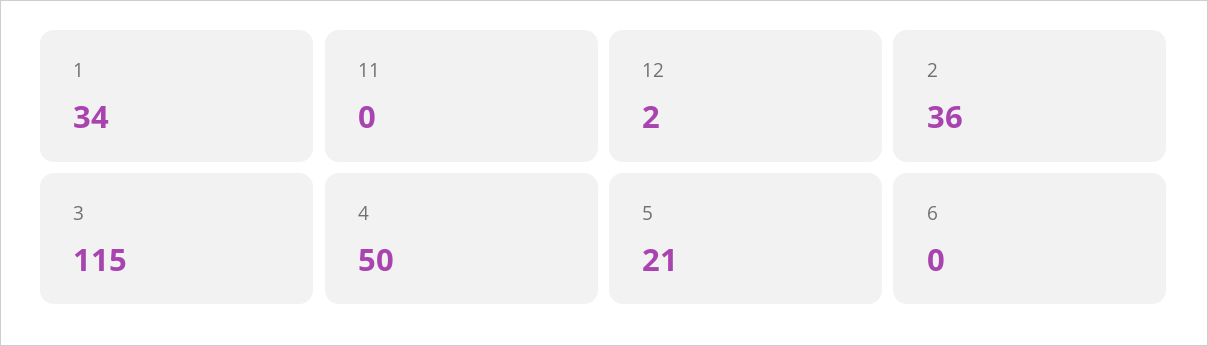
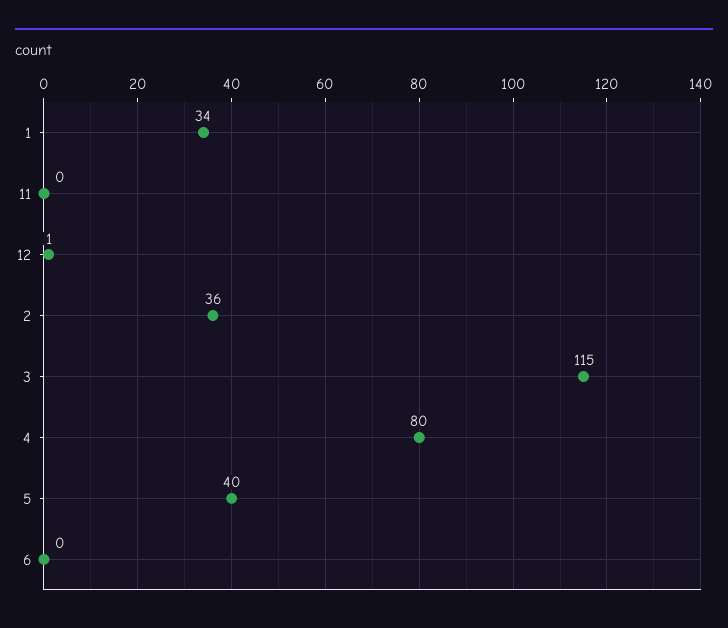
  {
    "1": 34,
    "11": 0,
-   "12": 2,
+   "12": 1,
    "2": 36,
    "3": 115,
-   "4": 50,
+   "4": 80,
-   "5": 21,
+   "5": 40,
    "6": 0
  }

